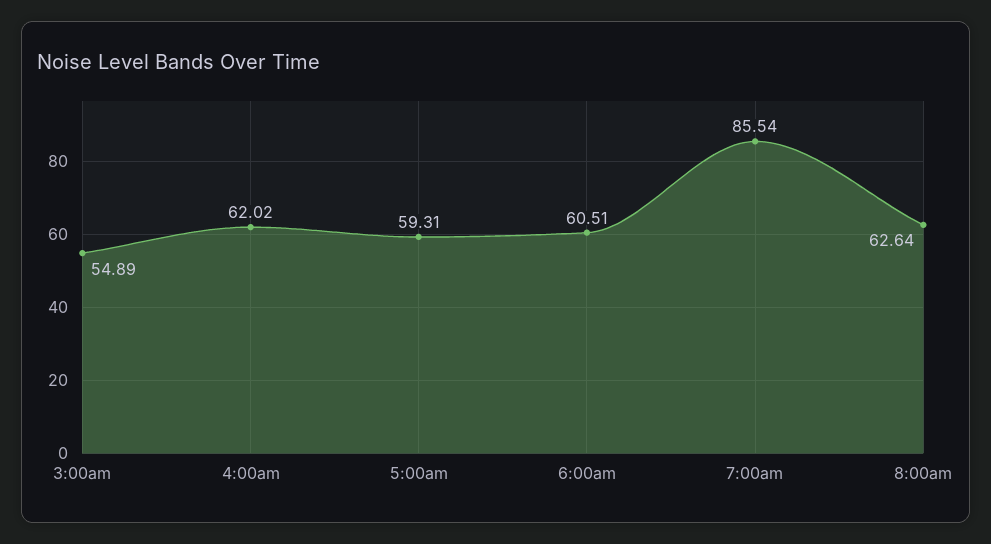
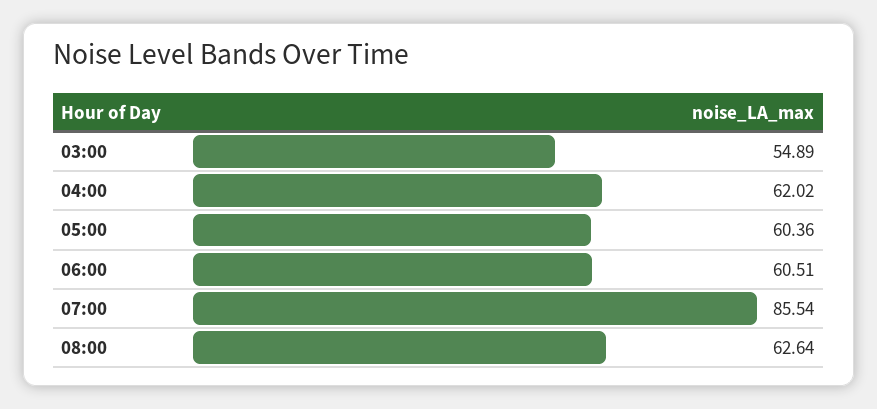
  {
    "3:00am": 54.89,
    "4:00am": 62.02,
-   "5:00am": 59.31,
+   "5:00am": 60.36,
    "6:00am": 60.51,
    "7:00am": 85.54,
    "8:00am": 62.64
  }

